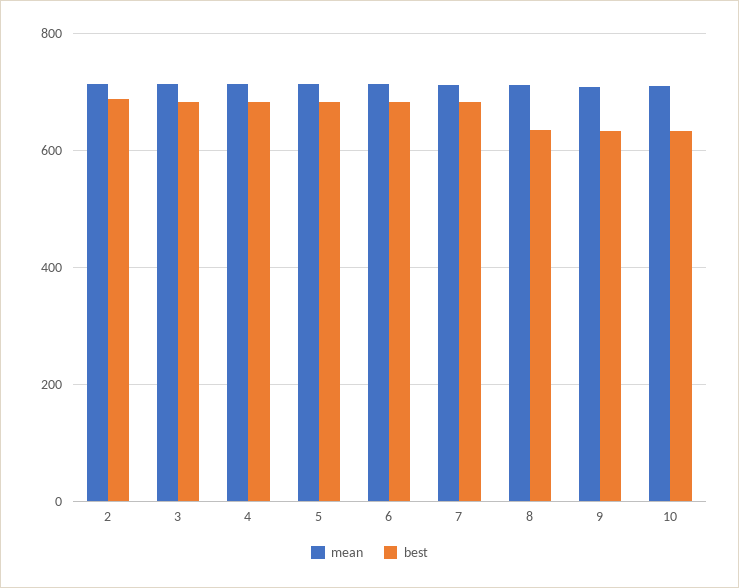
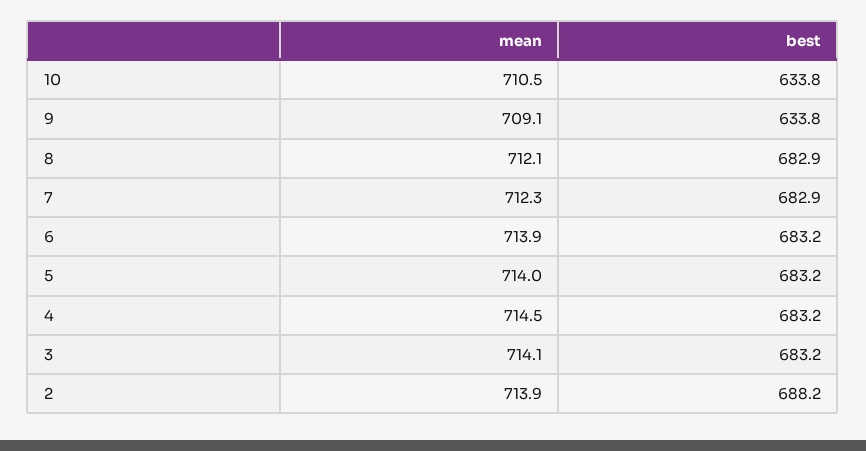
  {
    "mean": {
      "2": 713.9,
      "3": 714.1,
      "4": 714.5,
      "5": 714,
      "6": 713.9,
      "7": 712.3,
      "8": 712.1,
      "9": 709.1,
      "10": 710.5
    },
    "best": {
      "2": 688.2,
      "3": 683.2,
      "4": 683.2,
      "5": 683.2,
      "6": 683.2,
      "7": 682.9,
-     "8": 640,
+     "8": 682.9,
      "9": 633.8,
      "10": 633.8
    }
  }

